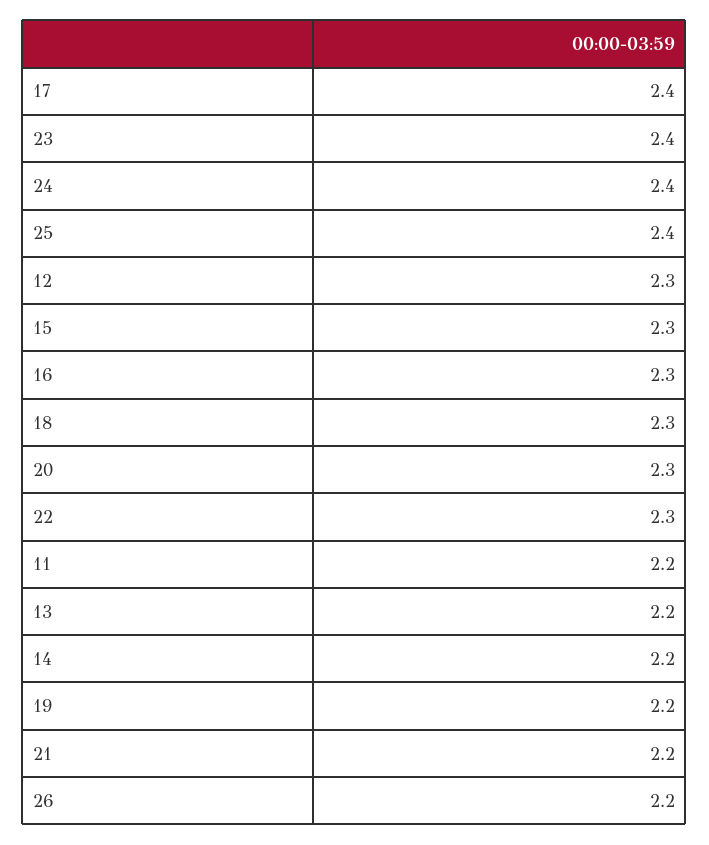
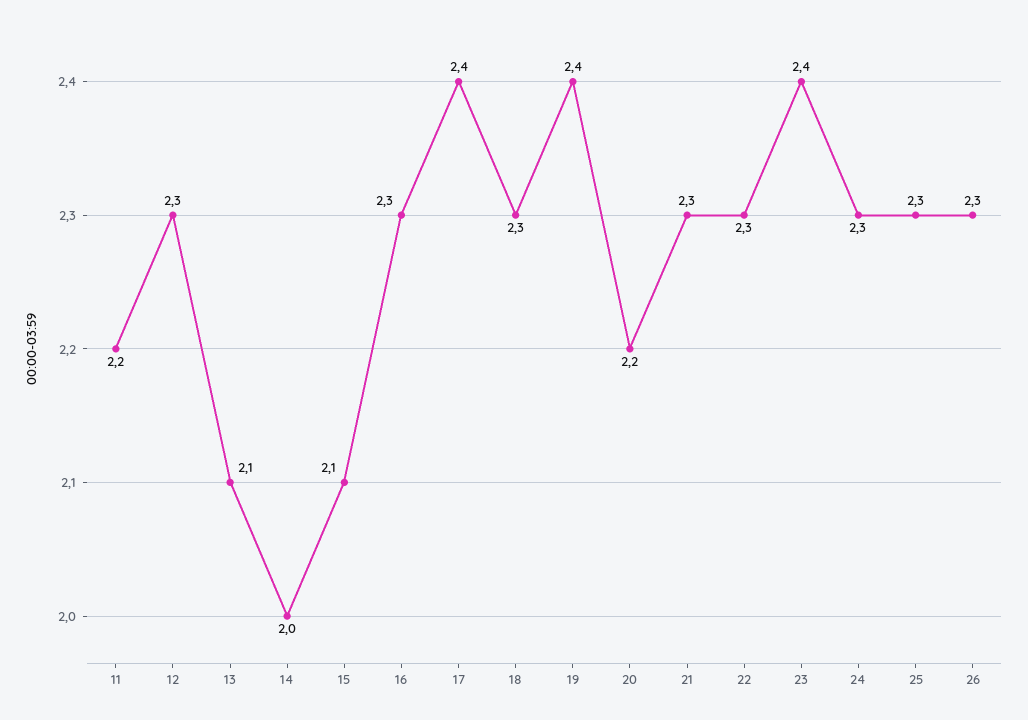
  {
    "17": 2.4,
    "23": 2.4,
-   "24": 2.4,
+   "24": 2.3,
-   "25": 2.4,
+   "25": 2.3,
    "12": 2.3,
-   "15": 2.3,
+   "15": 2.1,
    "16": 2.3,
    "18": 2.3,
-   "20": 2.3,
+   "20": 2.2,
    "22": 2.3,
    "11": 2.2,
-   "13": 2.2,
+   "13": 2.1,
-   "14": 2.2,
+   "14": 2,
-   "19": 2.2,
+   "19": 2.4,
-   "21": 2.2,
+   "21": 2.3,
-   "26": 2.2
+   "26": 2.3
  }

